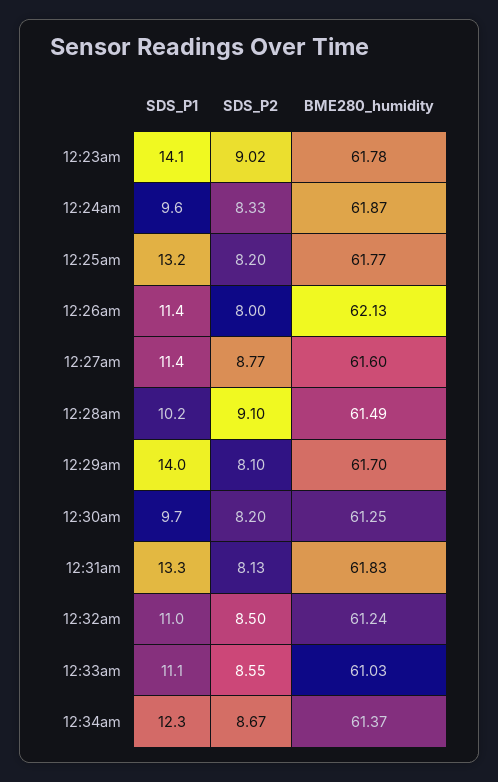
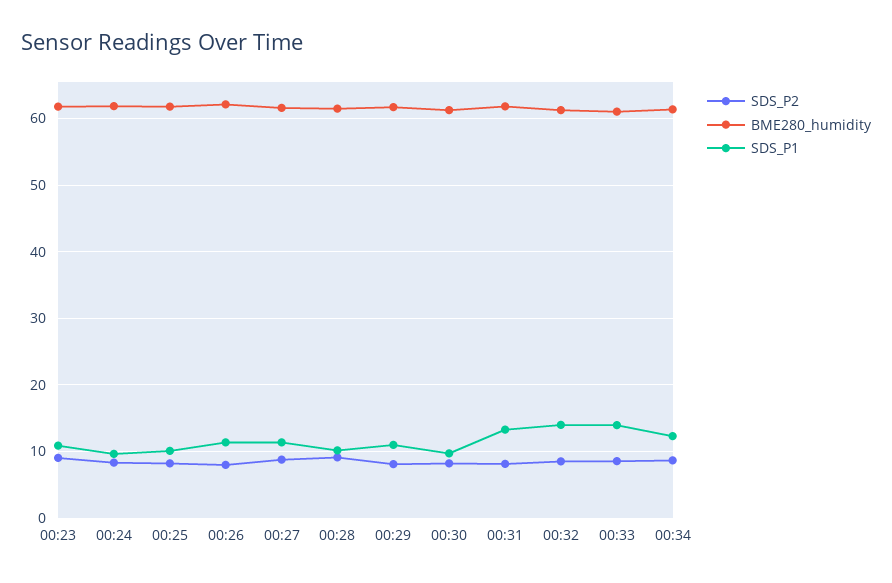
  {
    "SDS_P1": {
-     "12:23am": 14.1,
+     "12:23am": 11,
      "12:24am": 9.6,
-     "12:25am": 13.2,
+     "12:25am": 10,
      "12:26am": 11.4,
      "12:27am": 11.4,
      "12:28am": 10.2,
-     "12:29am": 14,
+     "12:29am": 11,
      "12:30am": 9.7,
      "12:31am": 13.3,
-     "12:32am": 11,
+     "12:32am": 14,
-     "12:33am": 11.1,
+     "12:33am": 14,
      "12:34am": 12.3
    },
    "SDS_P2": {
      "12:23am": 9.02,
      "12:24am": 8.33,
      "12:25am": 8.2,
      "12:26am": 8,
      "12:27am": 8.77,
      "12:28am": 9.1,
      "12:29am": 8.1,
      "12:30am": 8.2,
      "12:31am": 8.13,
      "12:32am": 8.5,
      "12:33am": 8.55,
      "12:34am": 8.67
    },
    "BME280_humidity": {
      "12:23am": 61.78,
      "12:24am": 61.87,
      "12:25am": 61.77,
      "12:26am": 62.13,
      "12:27am": 61.6,
      "12:28am": 61.49,
      "12:29am": 61.7,
      "12:30am": 61.25,
      "12:31am": 61.83,
      "12:32am": 61.24,
      "12:33am": 61.03,
      "12:34am": 61.37
    }
  }

